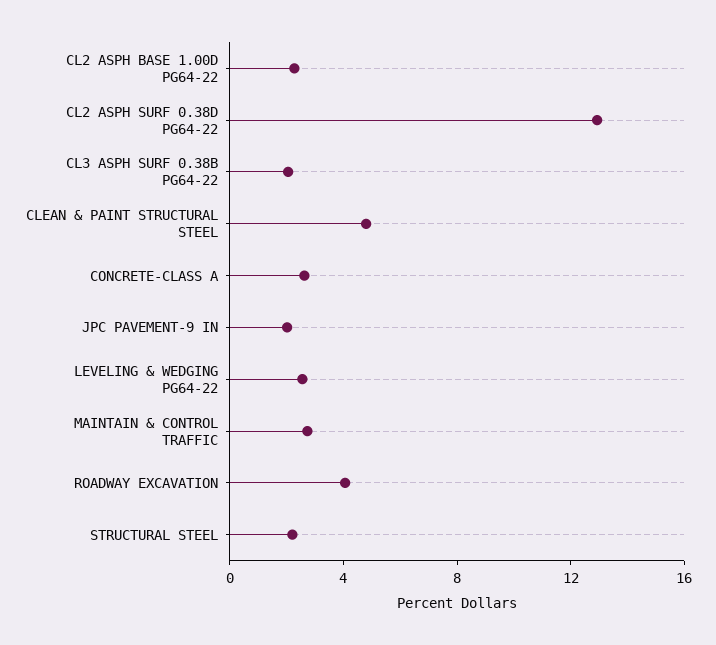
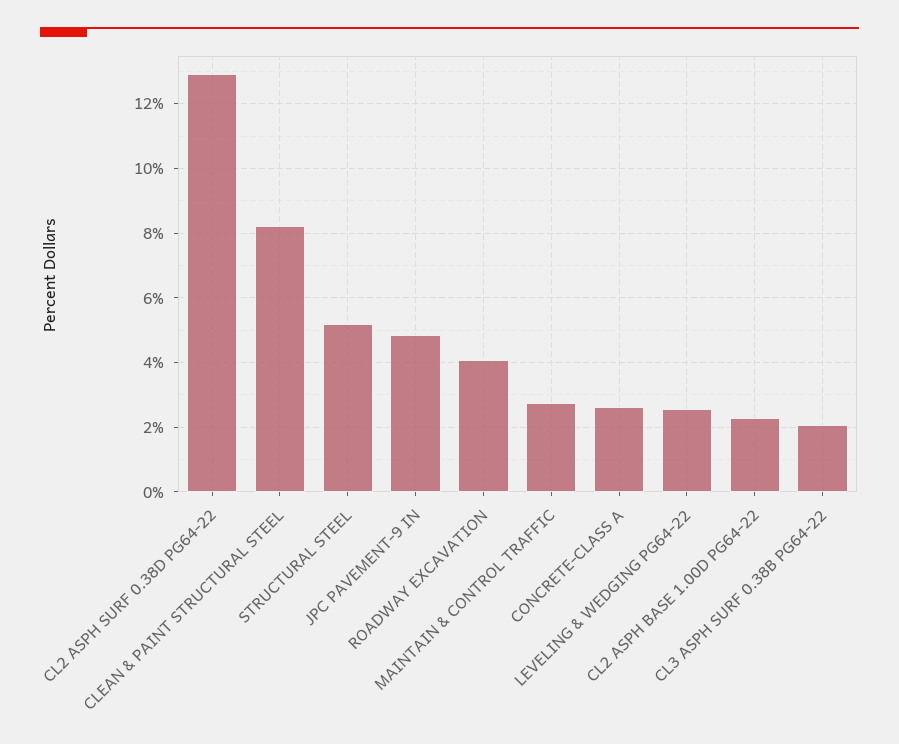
  {
    "CL2 ASPH BASE 1.00D PG64-22": 2.2,
    "CL2 ASPH SURF 0.38D PG64-22": 13,
    "CL3 ASPH SURF 0.38B PG64-22": 2,
-   "CLEAN & PAINT STRUCTURAL STEEL": 5,
+   "CLEAN & PAINT STRUCTURAL STEEL": 8.2,
    "CONCRETE-CLASS A": 2.6,
-   "JPC PAVEMENT-9 IN": 2,
+   "JPC PAVEMENT-9 IN": 4.8,
    "LEVELING & WEDGING PG64-22": 2.6,
    "MAINTAIN & CONTROL TRAFFIC": 2.8,
    "ROADWAY EXCAVATION": 4,
-   "STRUCTURAL STEEL": 2
+   "STRUCTURAL STEEL": 5.2
  }

